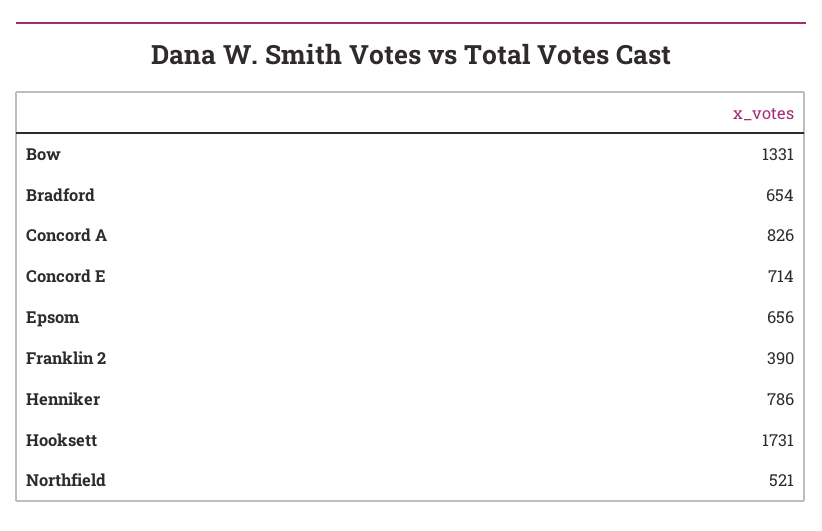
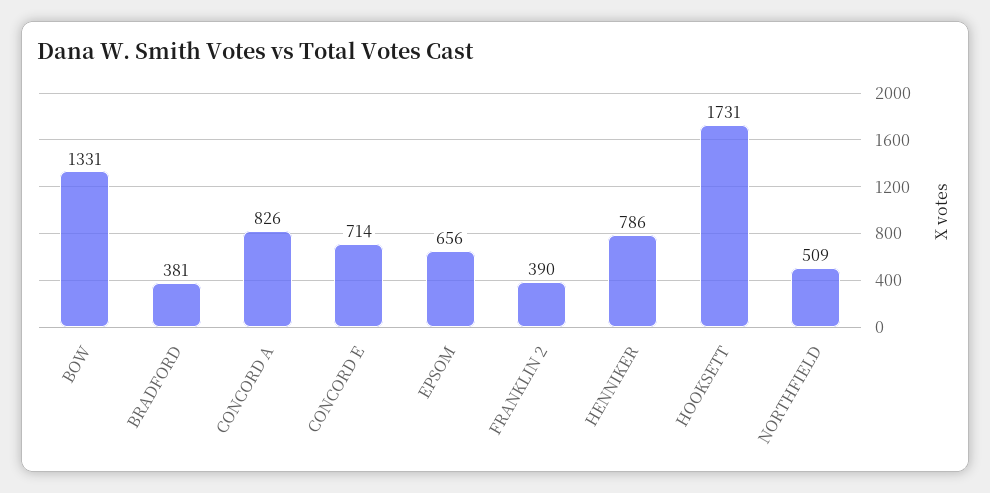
  {
    "Bow": 1331,
-   "Bradford": 654,
+   "Bradford": 381,
    "Concord A": 826,
    "Concord E": 714,
    "Epsom": 656,
    "Franklin 2": 390,
    "Henniker": 786,
    "Hooksett": 1731,
-   "Northfield": 521
+   "Northfield": 509
  }

